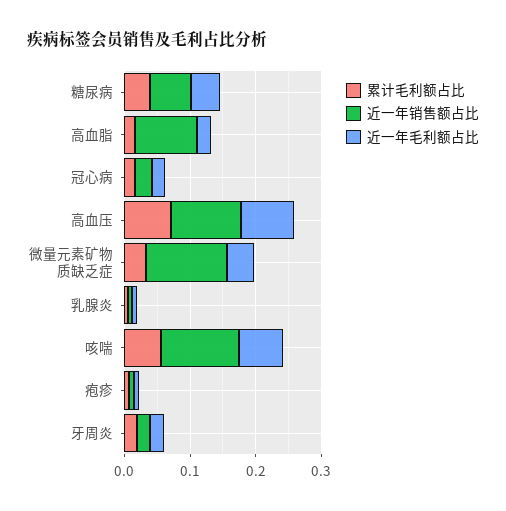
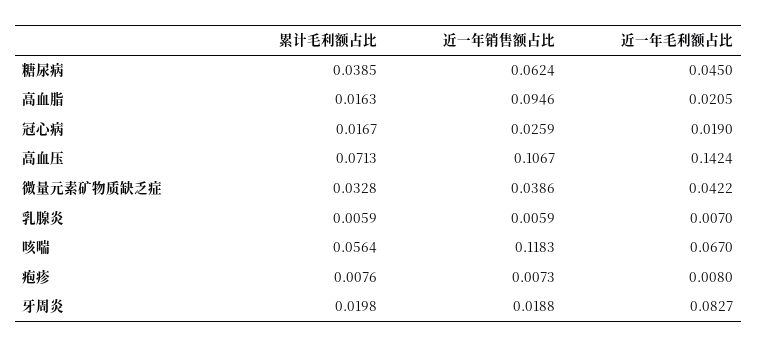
  {
    "累计毛利额占比": {
      "糖尿病": 0.0385,
      "高血脂": 0.0163,
      "冠心病": 0.0167,
      "高血压": 0.0713,
      "微量元素矿物质缺乏症": 0.0328,
      "乳腺炎": 0.0059,
      "咳喘": 0.0564,
      "疱疹": 0.0076,
      "牙周炎": 0.0198
    },
    "近一年销售额占比": {
      "糖尿病": 0.0624,
      "高血脂": 0.0946,
      "冠心病": 0.0259,
      "高血压": 0.1067,
-     "微量元素矿物质缺乏症": 0.12,
+     "微量元素矿物质缺乏症": 0.0386,
      "乳腺炎": 0.0059,
      "咳喘": 0.1183,
      "疱疹": 0.0073,
      "牙周炎": 0.0188
    },
    "近一年毛利额占比": {
      "糖尿病": 0.045,
      "高血脂": 0.0205,
      "冠心病": 0.019,
-     "高血压": 0.08,
+     "高血压": 0.1424,
      "微量元素矿物质缺乏症": 0.0422,
      "乳腺炎": 0.007,
      "咳喘": 0.067,
      "疱疹": 0.008,
-     "牙周炎": 0.02
+     "牙周炎": 0.0827
    }
  }

